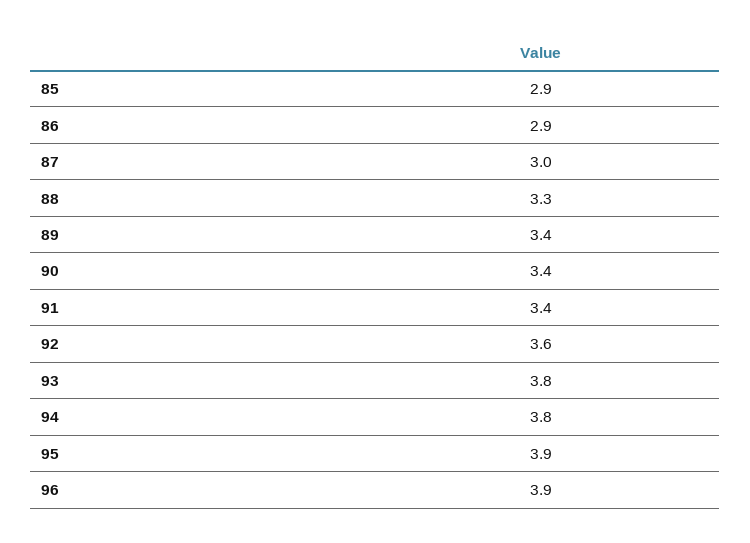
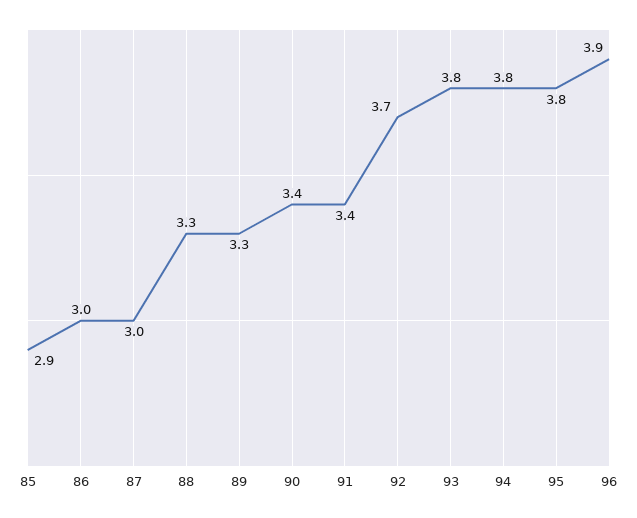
  {
    "85": 2.9,
-   "86": 2.9,
+   "86": 3,
    "87": 3,
    "88": 3.3,
-   "89": 3.4,
+   "89": 3.3,
    "90": 3.4,
    "91": 3.4,
-   "92": 3.6,
+   "92": 3.7,
    "93": 3.8,
    "94": 3.8,
-   "95": 3.9,
+   "95": 3.8,
    "96": 3.9
  }

